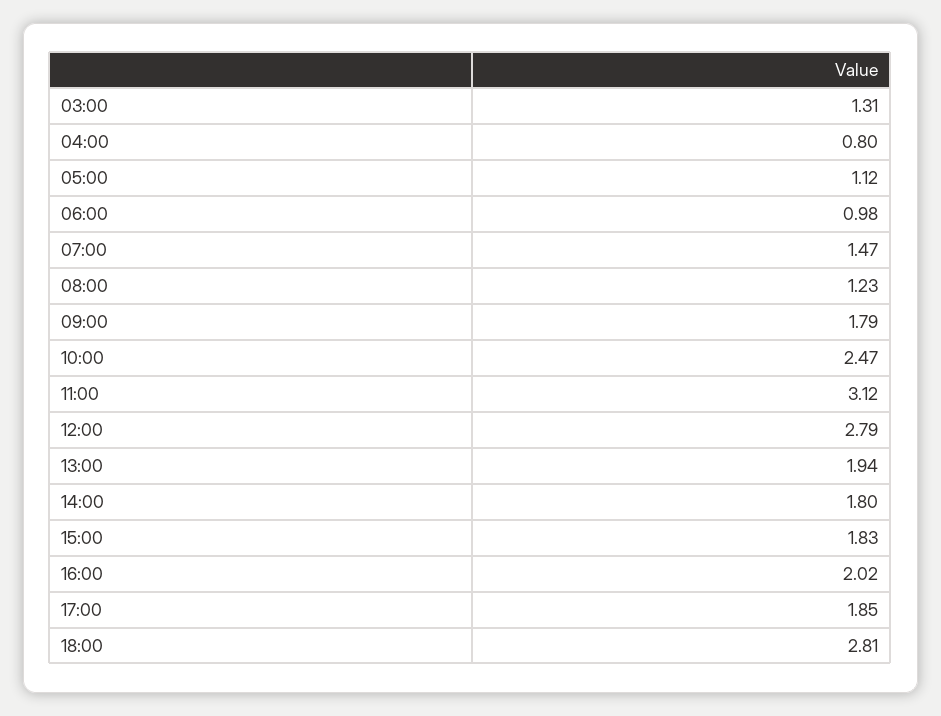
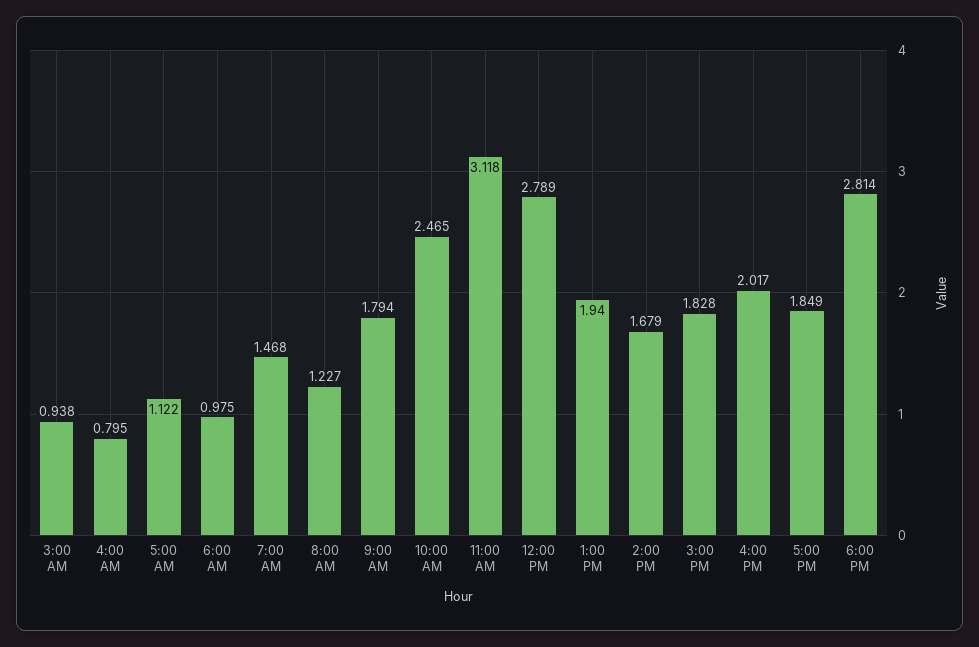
  {
-   "03:00": 1.31,
+   "03:00": 0.938,
    "04:00": 0.795,
    "05:00": 1.122,
    "06:00": 0.975,
    "07:00": 1.468,
    "08:00": 1.227,
    "09:00": 1.794,
    "10:00": 2.465,
    "11:00": 3.118,
    "12:00": 2.789,
    "13:00": 1.94,
-   "14:00": 1.8,
+   "14:00": 1.679,
    "15:00": 1.828,
    "16:00": 2.017,
    "17:00": 1.849,
    "18:00": 2.814
  }

